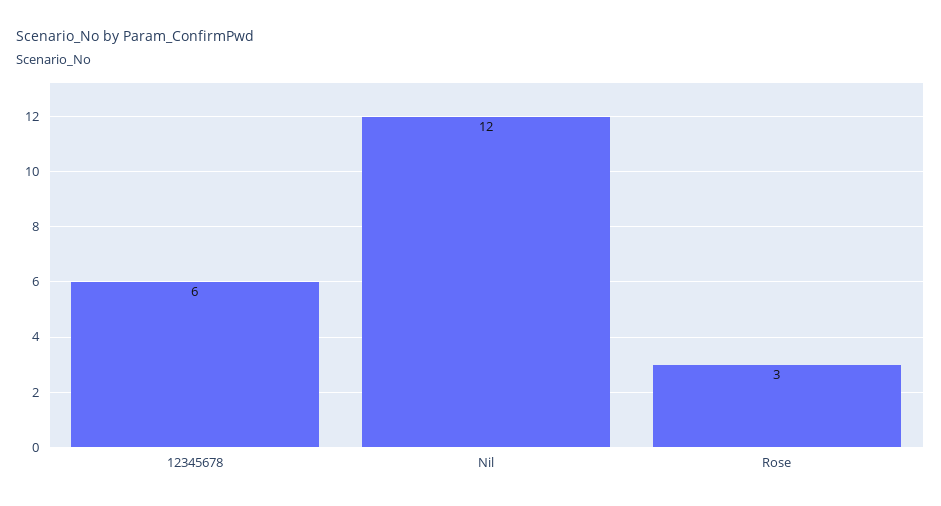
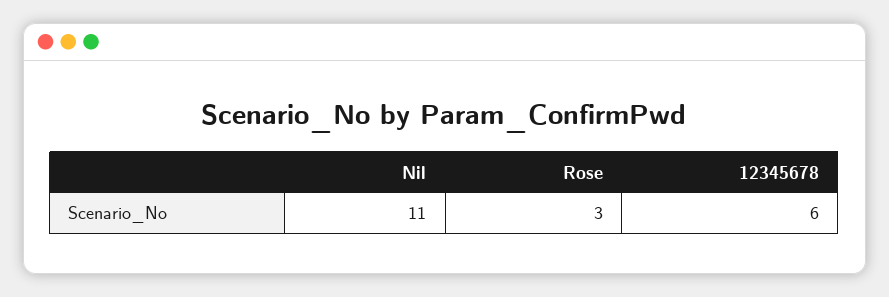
  {
    "12345678": 6,
-   "Nil": 12,
+   "Nil": 11,
    "Rose": 3
  }

